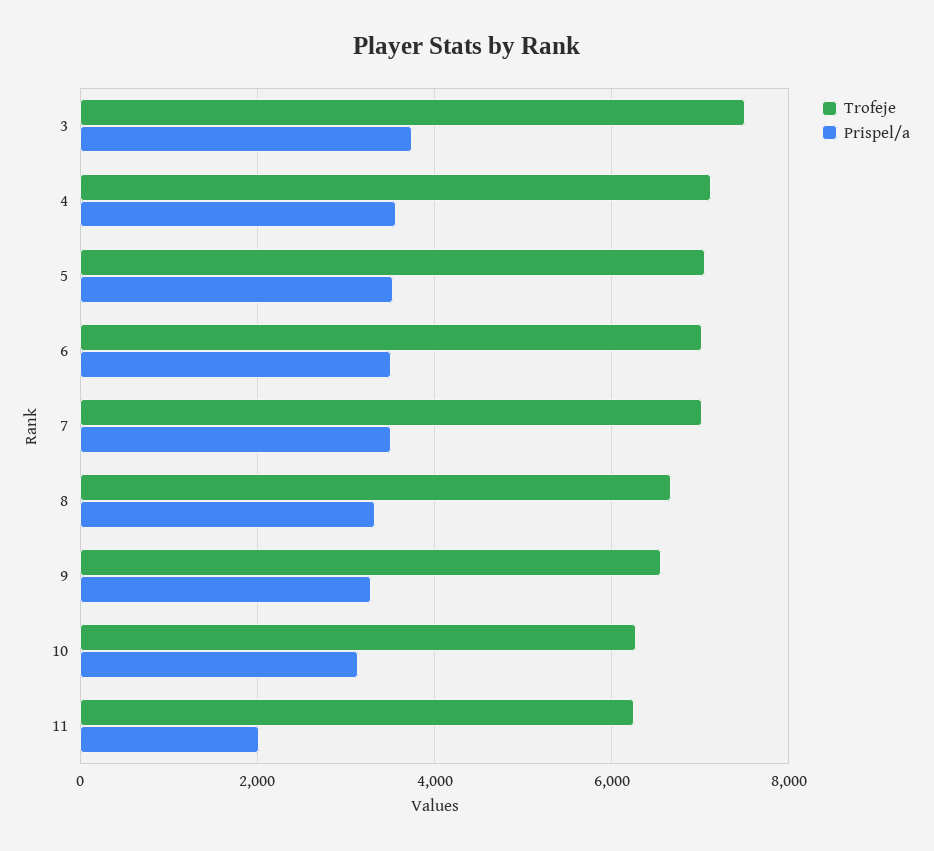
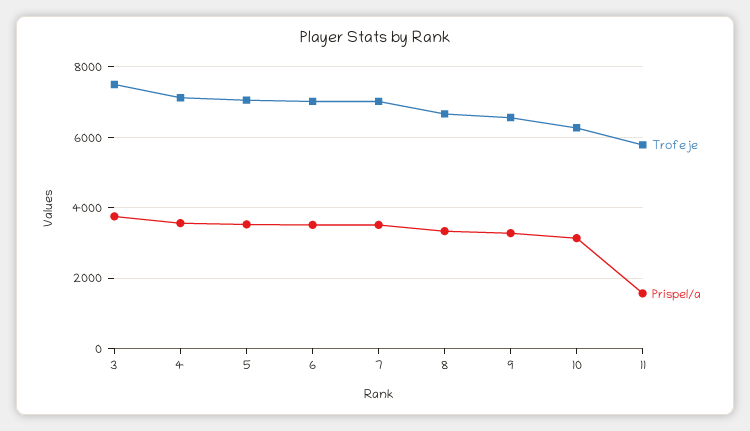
  {
    "Trofeje": {
      "3": 7600,
      "4": 7200,
      "5": 7000,
      "6": 7000,
      "7": 7000,
      "8": 6600,
      "9": 6600,
      "10": 6200,
-     "11": 6200
+     "11": 5800
    },
    "Prispel/a": {
      "3": 3800,
      "4": 3600,
      "5": 3600,
      "6": 3600,
      "7": 3600,
      "8": 3400,
      "9": 3200,
      "10": 3200,
-     "11": 2000
+     "11": 1600
    }
  }

